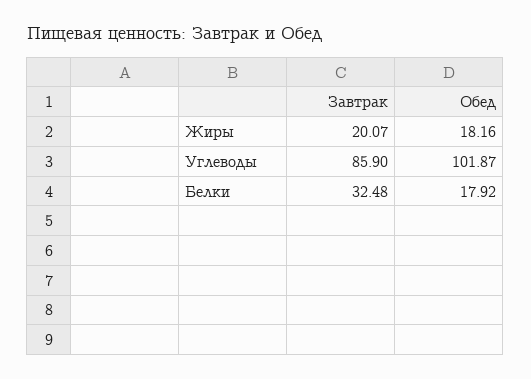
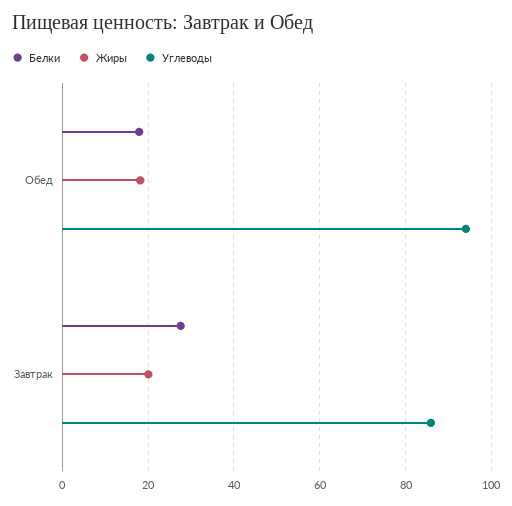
  {
    "Жиры": {
      "Завтрак": 20.07,
      "Обед": 18.16
    },
    "Углеводы": {
      "Завтрак": 85.9,
-     "Обед": 101.87
+     "Обед": 94
    },
    "Белки": {
-     "Завтрак": 32.48,
+     "Завтрак": 28,
      "Обед": 17.92
    }
  }

